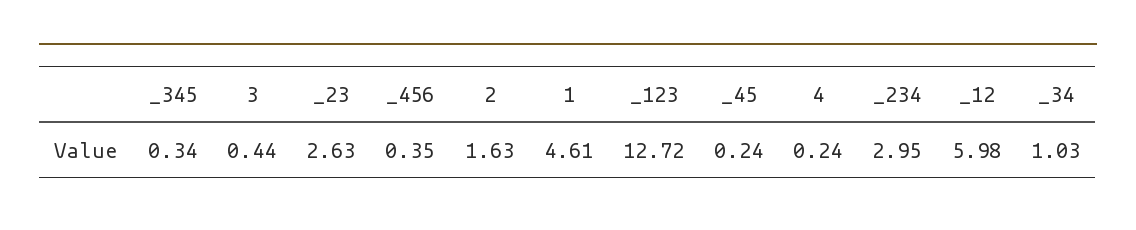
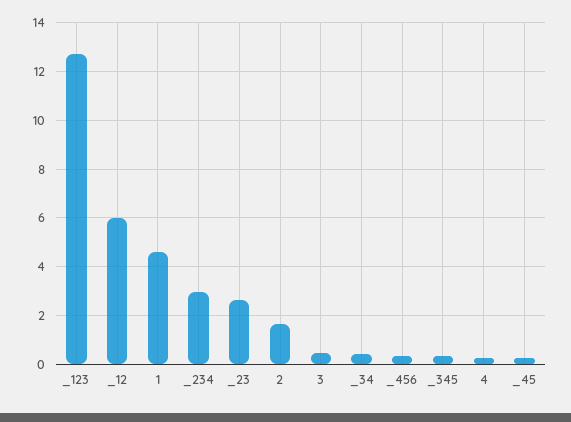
  {
    "_345": 0.34,
    "3": 0.44,
    "_23": 2.63,
    "_456": 0.35,
    "2": 1.63,
    "1": 4.61,
    "_123": 12.72,
    "_45": 0.24,
    "4": 0.24,
    "_234": 2.95,
    "_12": 5.98,
-   "_34": 1.03
+   "_34": 0.5
  }

